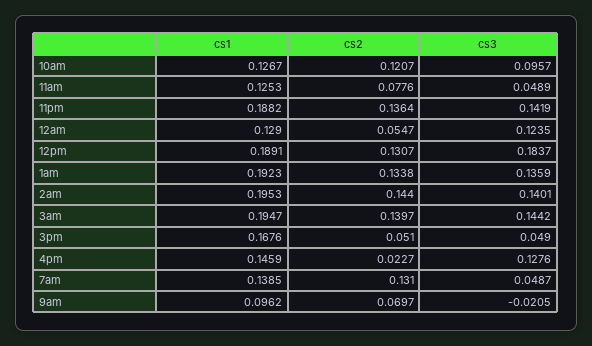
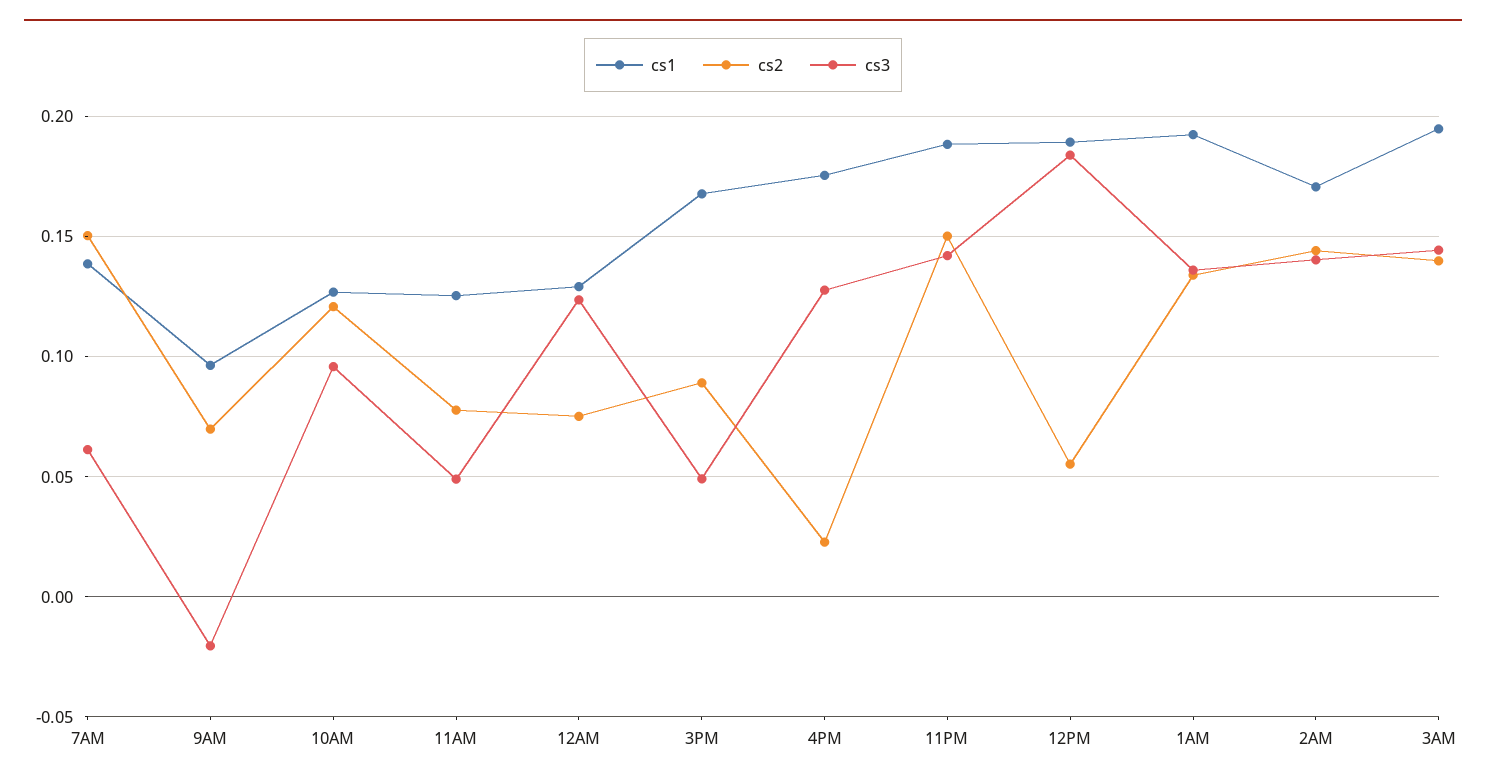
  {
    "cs1": {
      "10am": 0.1267,
      "11am": 0.1253,
      "11pm": 0.1882,
      "12am": 0.129,
      "12pm": 0.1891,
      "1am": 0.1923,
-     "2am": 0.1953,
+     "2am": 0.17,
      "3am": 0.1947,
      "3pm": 0.1676,
-     "4pm": 0.1459,
+     "4pm": 0.175,
      "7am": 0.1385,
      "9am": 0.0962
    },
    "cs2": {
      "10am": 0.1207,
      "11am": 0.0776,
-     "11pm": 0.1364,
+     "11pm": 0.15,
-     "12am": 0.0547,
+     "12am": 0.075,
-     "12pm": 0.1307,
+     "12pm": 0.055,
      "1am": 0.1338,
      "2am": 0.144,
      "3am": 0.1397,
-     "3pm": 0.051,
+     "3pm": 0.09,
      "4pm": 0.0227,
-     "7am": 0.131,
+     "7am": 0.15,
      "9am": 0.0697
    },
    "cs3": {
      "10am": 0.0957,
      "11am": 0.0489,
      "11pm": 0.1419,
      "12am": 0.1235,
      "12pm": 0.1837,
      "1am": 0.1359,
      "2am": 0.1401,
      "3am": 0.1442,
      "3pm": 0.049,
      "4pm": 0.1276,
-     "7am": 0.0487,
+     "7am": 0.06,
      "9am": -0.0205
    }
  }

